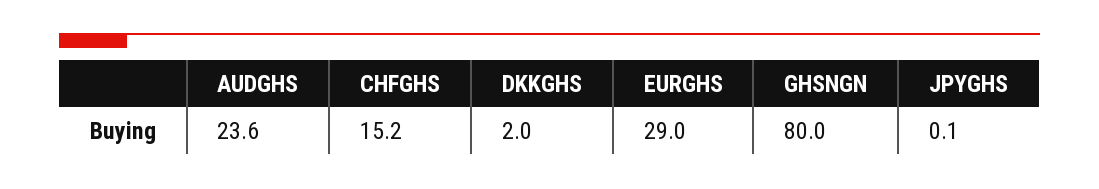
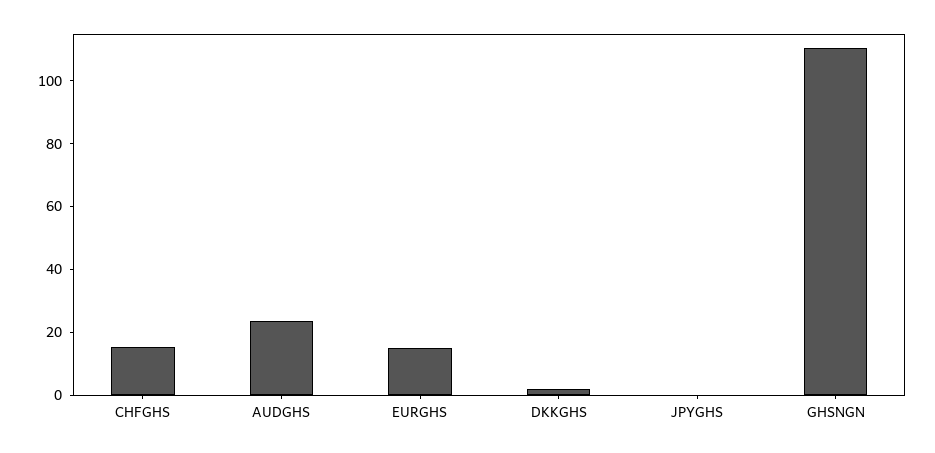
  {
    "AUDGHS": 23.6,
    "CHFGHS": 15.2,
    "DKKGHS": 2,
-   "EURGHS": 29,
+   "EURGHS": 15,
-   "GHSNGN": 80,
+   "GHSNGN": 110,
    "JPYGHS": 0.1
  }

